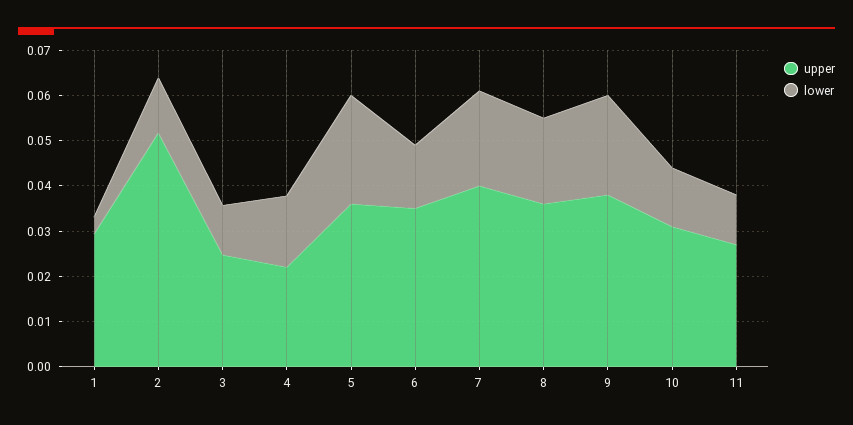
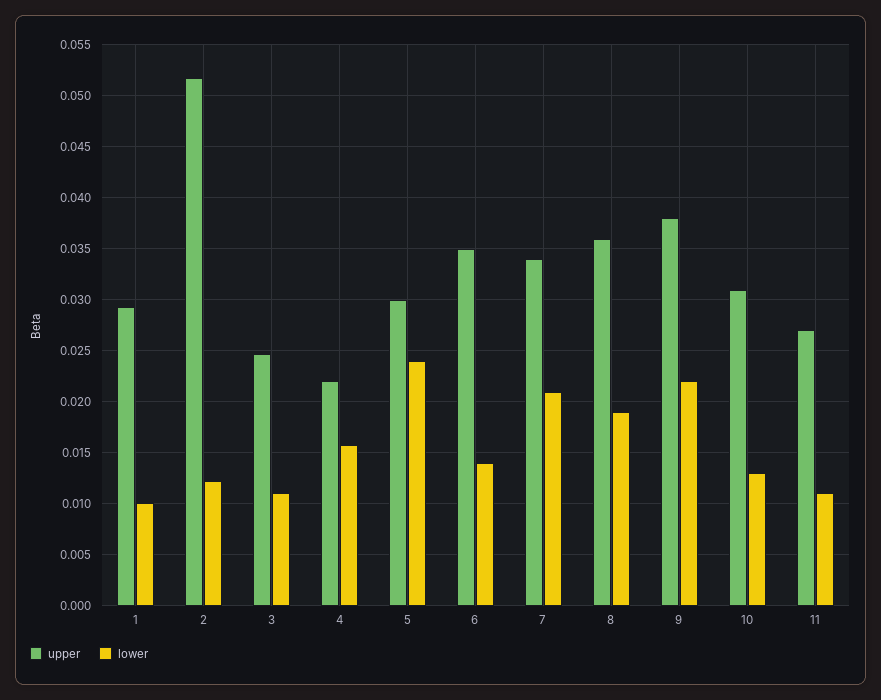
  {
    "upper": {
      "1": 0.029,
      "2": 0.052,
      "3": 0.025,
      "4": 0.022,
-     "5": 0.036,
+     "5": 0.03,
      "6": 0.035,
-     "7": 0.04,
+     "7": 0.034,
      "8": 0.036,
      "9": 0.038,
      "10": 0.031,
      "11": 0.027
    },
    "lower": {
-     "1": 0.004,
+     "1": 0.01,
      "2": 0.012,
      "3": 0.011,
      "4": 0.016,
      "5": 0.024,
      "6": 0.014,
      "7": 0.021,
      "8": 0.019,
      "9": 0.022,
      "10": 0.013,
      "11": 0.011
    }
  }

